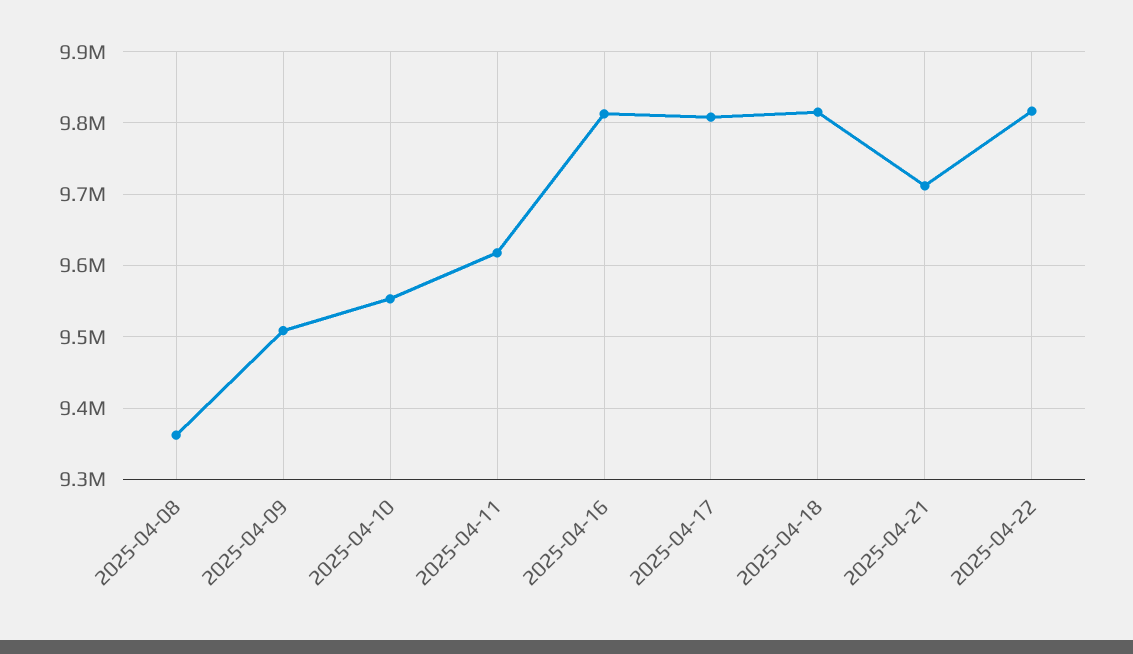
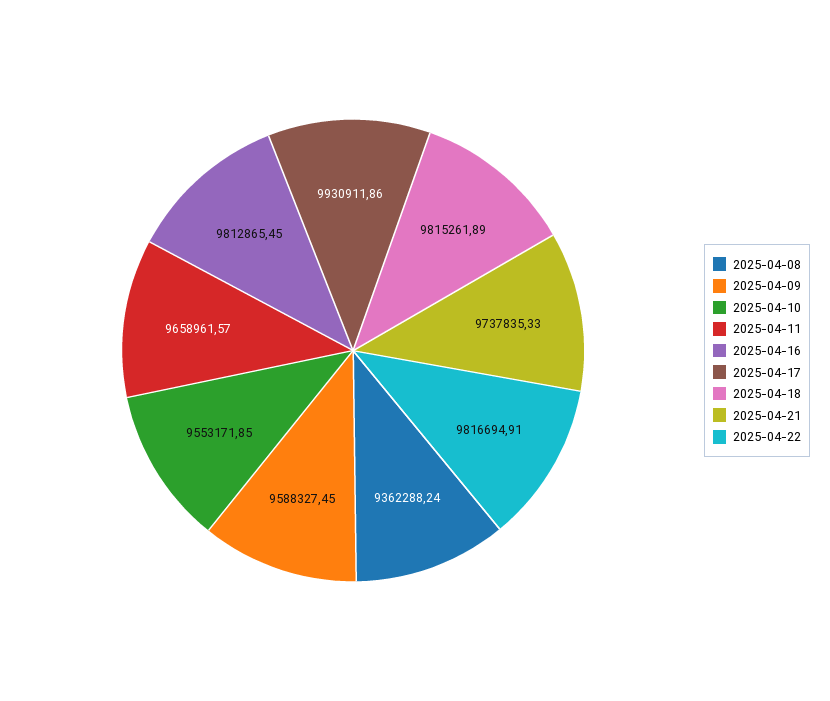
  {
    "2025-04-08": 9362288.24,
-   "2025-04-09": 9510000,
+   "2025-04-09": 9588327.45,
    "2025-04-10": 9553171.85,
-   "2025-04-11": 9620000,
+   "2025-04-11": 9658961.57,
    "2025-04-16": 9812865.45,
-   "2025-04-17": 9810000,
+   "2025-04-17": 9930911.86,
    "2025-04-18": 9815261.89,
-   "2025-04-21": 9710000,
+   "2025-04-21": 9737835.33,
    "2025-04-22": 9816694.91
  }

